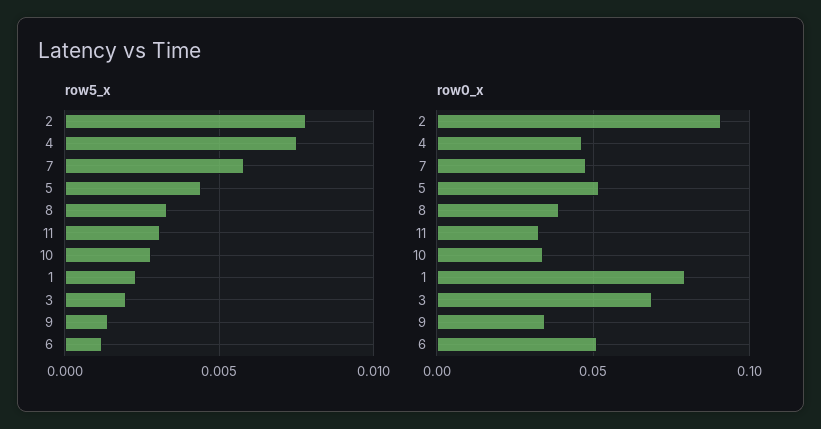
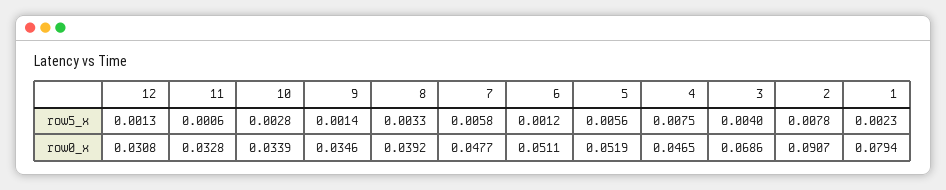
  {
    "row5_x": {
      "2": 0.0078,
      "4": 0.0075,
      "7": 0.0058,
-     "5": 0.0045,
+     "5": 0.0056,
      "8": 0.0033,
-     "11": 0.003,
+     "11": 0.0006,
      "10": 0.0028,
      "1": 0.0023,
-     "3": 0.002,
+     "3": 0.004,
      "9": 0.0014,
-     "6": 0.0012
+     "6": 0.0012,
+     "12": 0.0013
    },
    "row0_x": {
      "2": 0.0907,
      "4": 0.0465,
      "7": 0.0477,
      "5": 0.0519,
      "8": 0.0392,
      "11": 0.0328,
      "10": 0.0339,
      "1": 0.0794,
      "3": 0.0686,
      "9": 0.0346,
-     "6": 0.0511
+     "6": 0.0511,
+     "12": 0.0308
    }
  }

